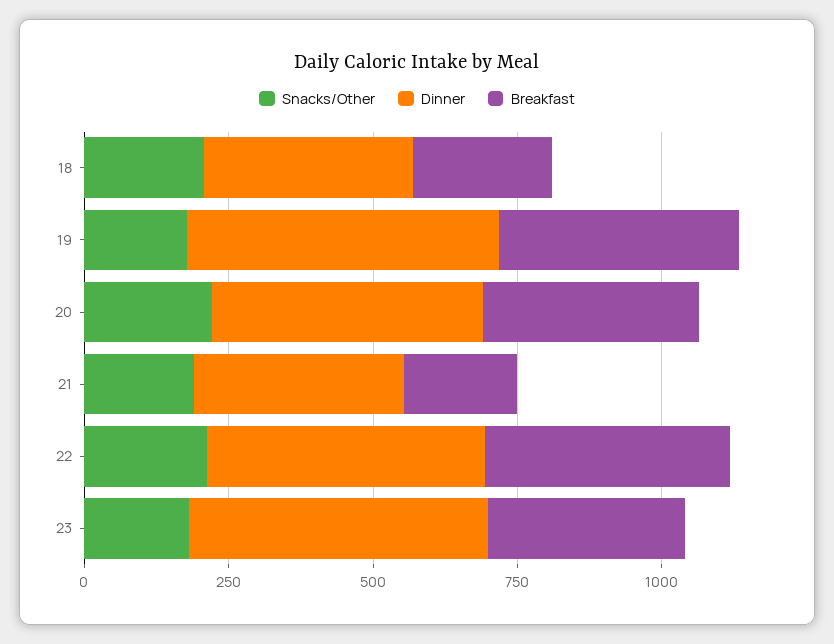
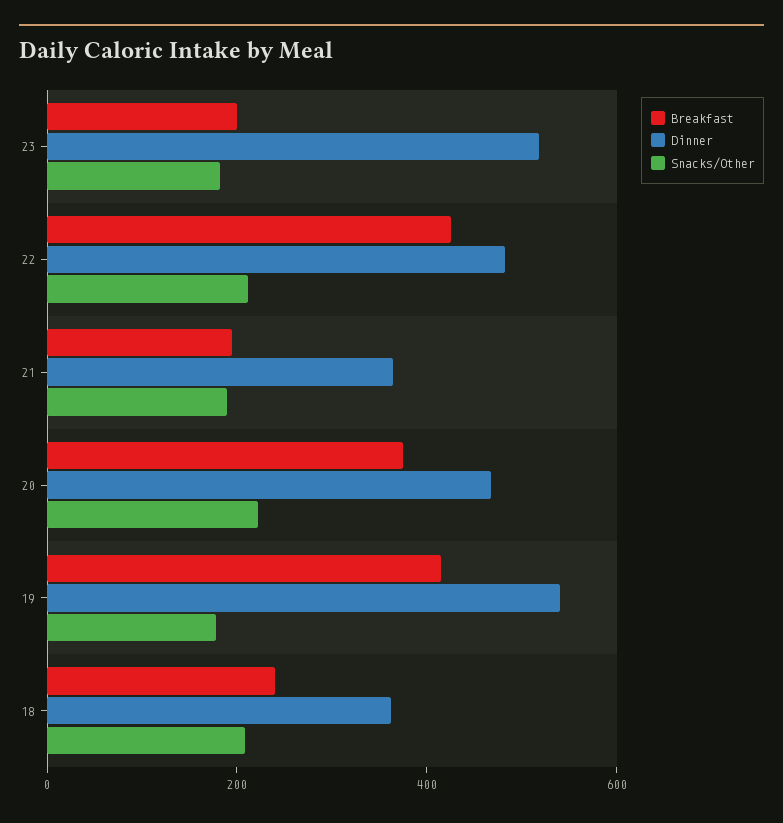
  {
    "Snacks/Other": {
      "18": 200,
      "19": 200,
      "20": 200,
      "21": 200,
      "22": 200,
      "23": 200
    },
    "Dinner": {
      "18": 350,
      "19": 550,
      "20": 450,
      "21": 350,
      "22": 500,
      "23": 500
    },
    "Breakfast": {
      "18": 250,
      "19": 400,
      "20": 400,
      "21": 200,
      "22": 450,
-     "23": 350
+     "23": 200
    }
  }

